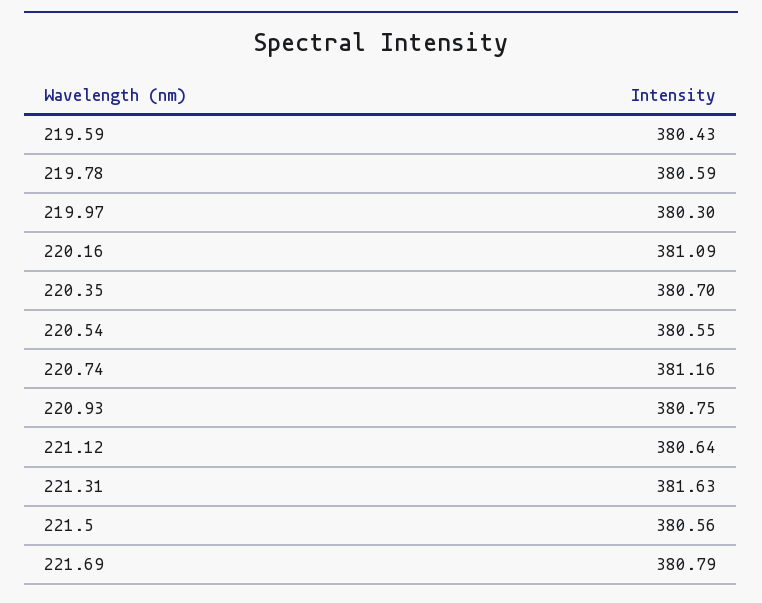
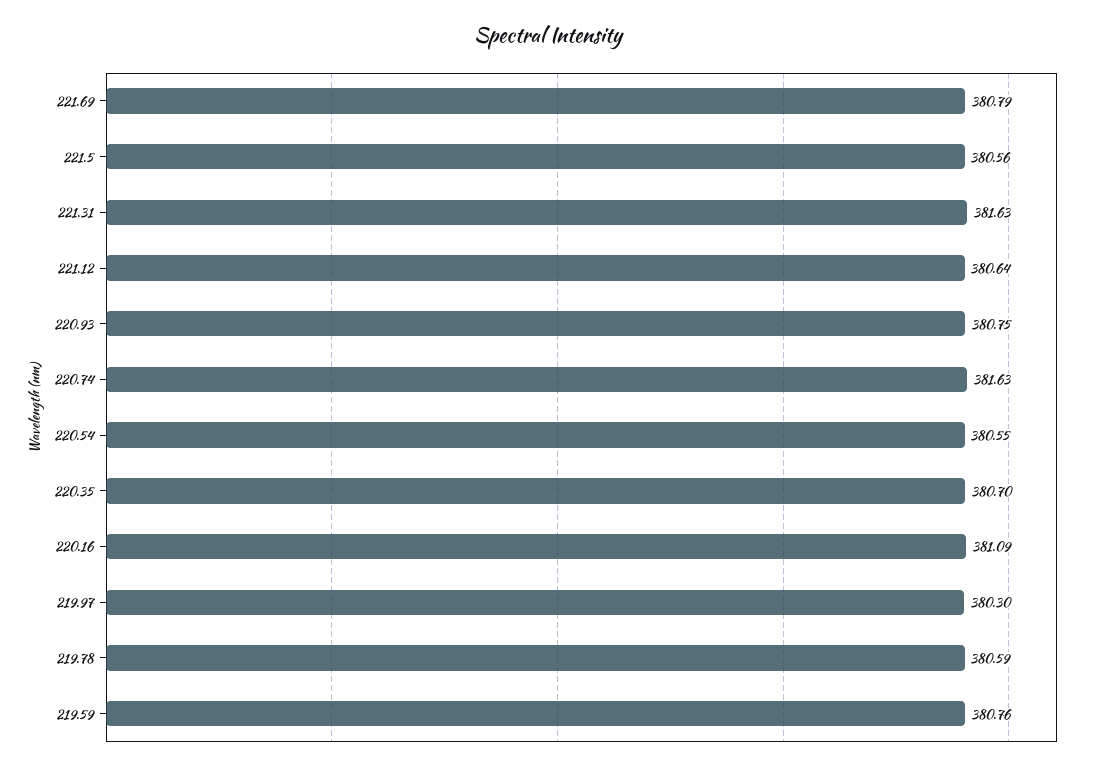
  {
-   "219.59": 380.43,
+   "219.59": 380.76,
    "219.78": 380.59,
    "219.97": 380.3,
    "220.16": 381.09,
    "220.35": 380.7,
    "220.54": 380.55,
-   "220.74": 381.16,
+   "220.74": 381.63,
    "220.93": 380.75,
    "221.12": 380.64,
    "221.31": 381.63,
    "221.5": 380.56,
    "221.69": 380.79
  }

